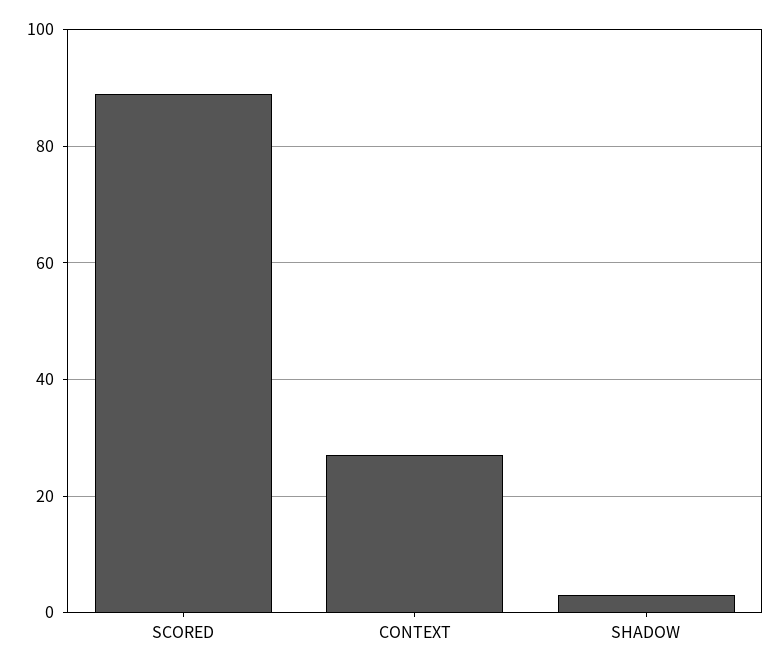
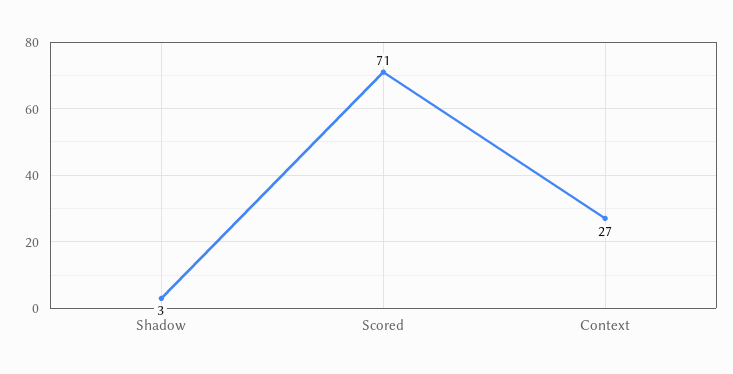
  {
-   "SCORED": 90,
+   "SCORED": 71,
    "CONTEXT": 27,
    "SHADOW": 3
  }

